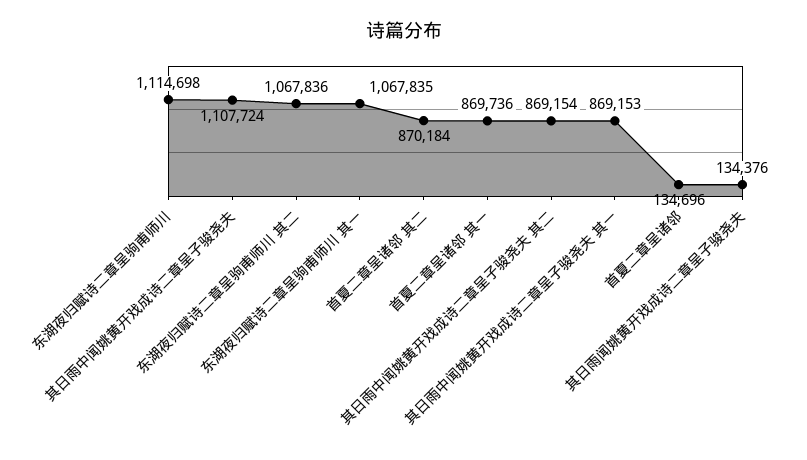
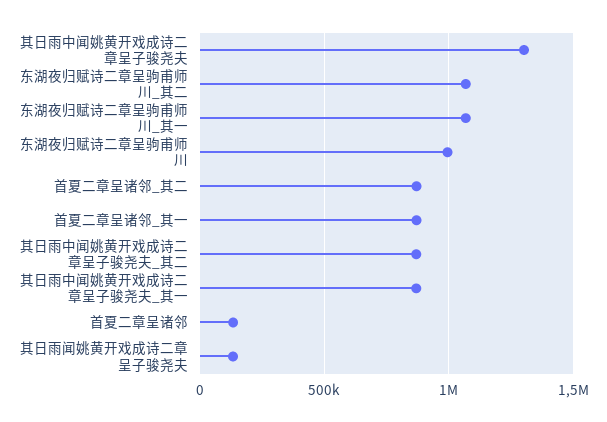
  {
-   "东湖夜归赋诗二章呈驹甫师川": 1114698,
+   "东湖夜归赋诗二章呈驹甫师川": 1000000,
-   "其日雨中闻姚黄开戏成诗二章呈子骏尧夫": 1107724,
+   "其日雨中闻姚黄开戏成诗二章呈子骏尧夫": 1300000,
    "东湖夜归赋诗二章呈驹甫师川 其二": 1067836,
    "东湖夜归赋诗二章呈驹甫师川 其一": 1067835,
    "首夏二章呈诸邻 其二": 870184,
    "首夏二章呈诸邻 其一": 869736,
    "其日雨中闻姚黄开戏成诗二章呈子骏尧夫 其二": 869154,
    "其日雨中闻姚黄开戏成诗二章呈子骏尧夫 其一": 869153,
    "首夏二章呈诸邻": 134696,
    "其日雨闻姚黄开戏成诗二章呈子骏尧夫": 134376
  }

